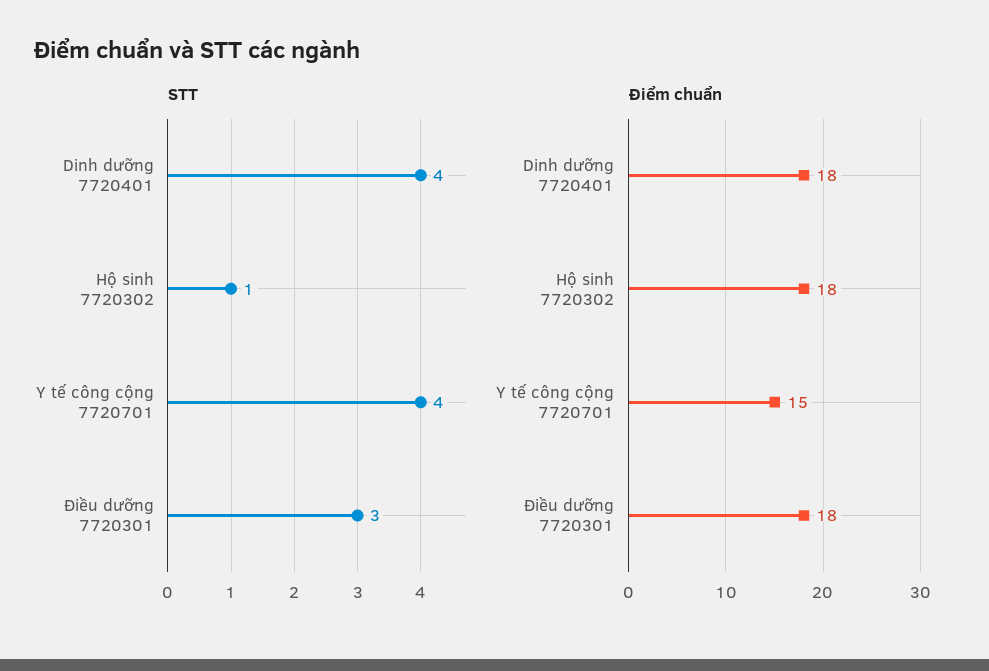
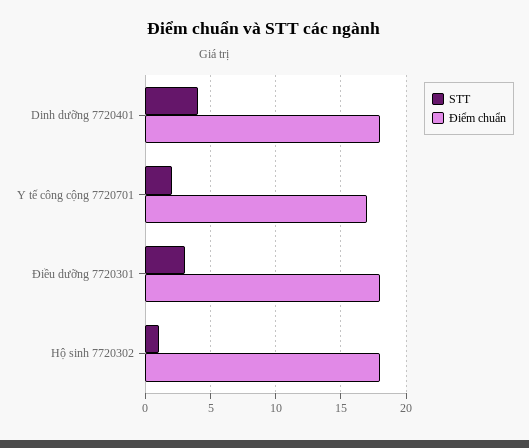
  {
    "STT": {
      "Dinh dưỡng 7720401": 4,
      "Hộ sinh 7720302": 1,
-     "Y tế công cộng 7720701": 4,
+     "Y tế công cộng 7720701": 2,
      "Điều dưỡng 7720301": 3
    },
    "Điểm chuẩn": {
      "Dinh dưỡng 7720401": 18,
      "Hộ sinh 7720302": 18,
-     "Y tế công cộng 7720701": 15,
+     "Y tế công cộng 7720701": 17,
      "Điều dưỡng 7720301": 18
    }
  }

